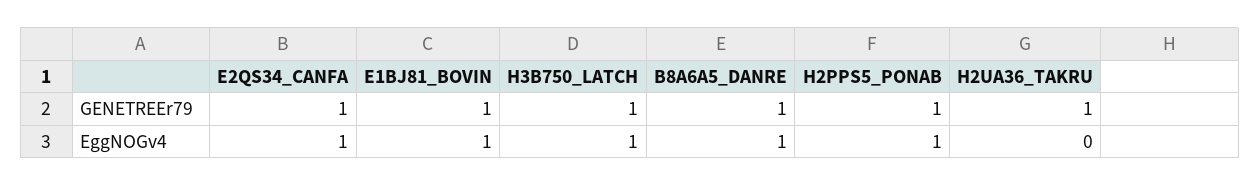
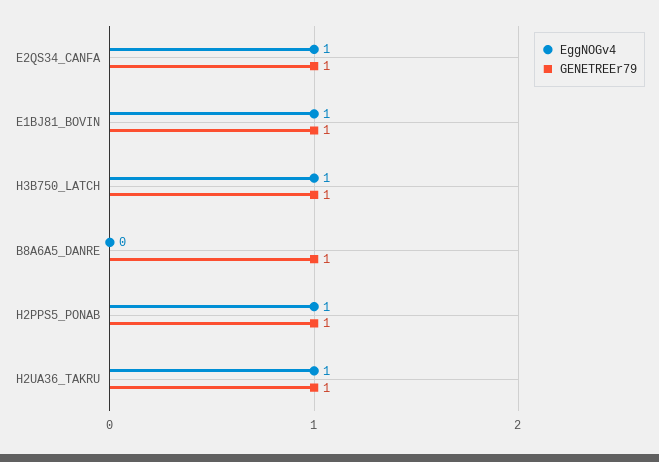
  {
    "GENETREEr79": {
      "E2QS34_CANFA": 1,
      "E1BJ81_BOVIN": 1,
      "H3B750_LATCH": 1,
      "B8A6A5_DANRE": 1,
      "H2PPS5_PONAB": 1,
      "H2UA36_TAKRU": 1
    },
    "EggNOGv4": {
      "E2QS34_CANFA": 1,
      "E1BJ81_BOVIN": 1,
      "H3B750_LATCH": 1,
-     "B8A6A5_DANRE": 1,
+     "B8A6A5_DANRE": 0,
      "H2PPS5_PONAB": 1,
-     "H2UA36_TAKRU": 0
+     "H2UA36_TAKRU": 1
    }
  }

